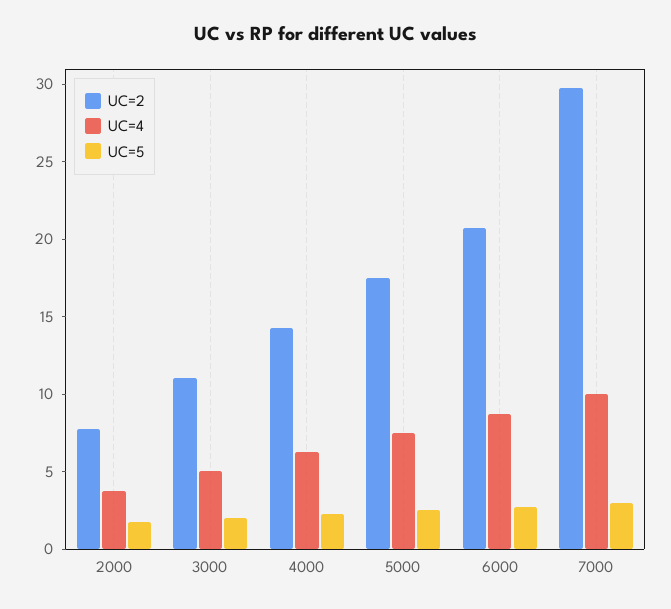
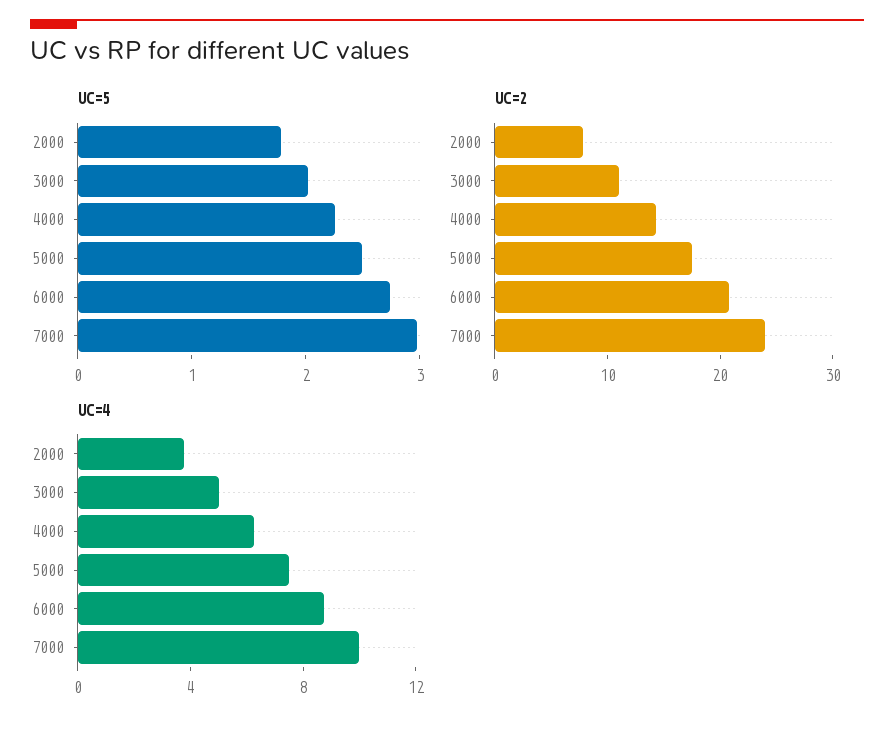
  {
    "UC=2": {
      "2000": 8,
      "3000": 11,
      "4000": 14,
      "5000": 18,
      "6000": 21,
-     "7000": 30
+     "7000": 24
    },
    "UC=4": {
      "2000": 4,
      "3000": 5,
      "4000": 6,
      "5000": 8,
      "6000": 9,
      "7000": 10
    },
    "UC=5": {
      "2000": 1.8,
      "3000": 2,
      "4000": 2.2,
      "5000": 2.4,
      "6000": 2.8,
      "7000": 3
    }
  }

